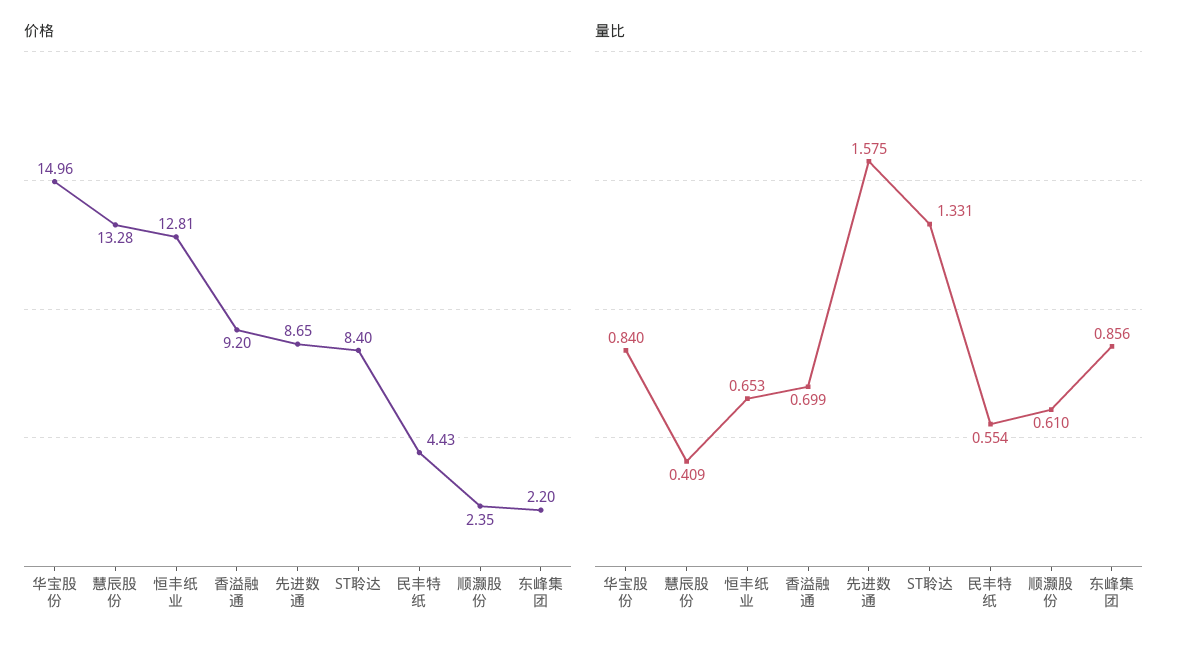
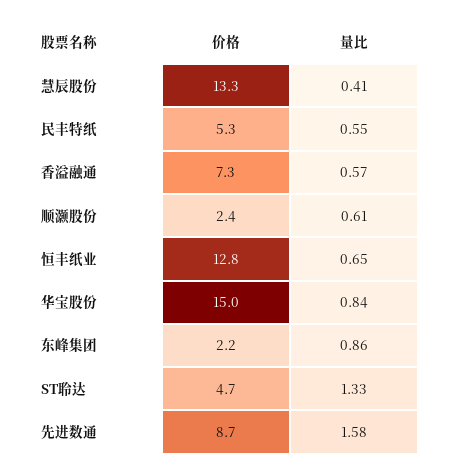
  {
    "价格": {
      "华宝股份": 14.96,
      "慧辰股份": 13.28,
      "恒丰纸业": 12.81,
-     "香溢融通": 9.2,
+     "香溢融通": 7.3,
      "先进数通": 8.65,
-     "ST聆达": 8.4,
+     "ST聆达": 4.7,
-     "民丰特纸": 4.43,
+     "民丰特纸": 5.3,
      "顺灏股份": 2.35,
      "东峰集团": 2.2
    },
    "量比": {
      "华宝股份": 0.84,
      "慧辰股份": 0.409,
      "恒丰纸业": 0.653,
-     "香溢融通": 0.699,
+     "香溢融通": 0.57,
      "先进数通": 1.575,
      "ST聆达": 1.331,
      "民丰特纸": 0.554,
      "顺灏股份": 0.61,
      "东峰集团": 0.856
    }
  }

